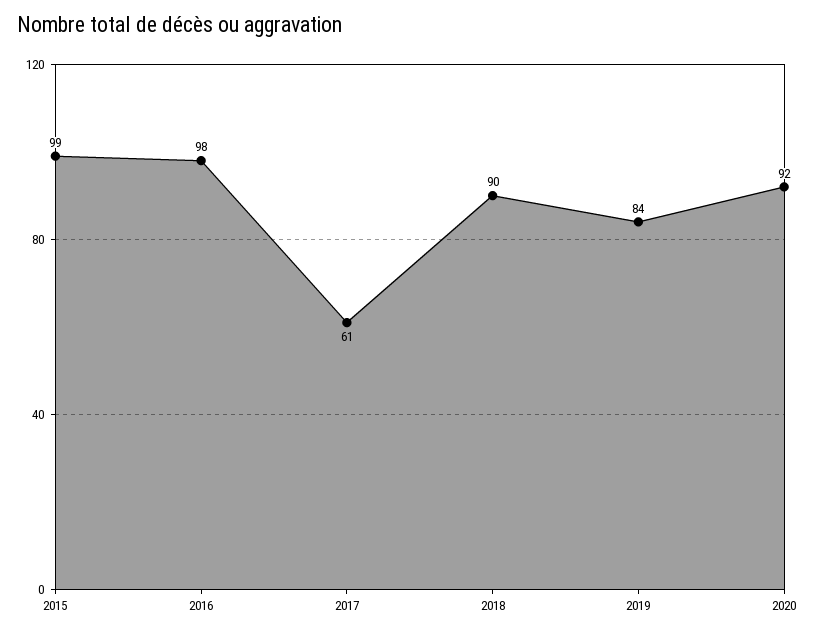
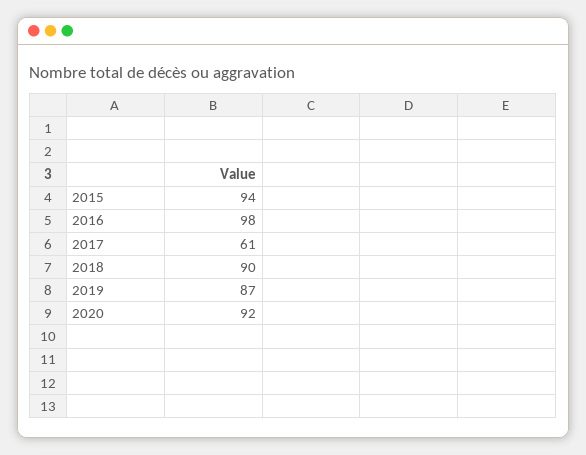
  {
-   "2015": 99,
+   "2015": 94,
    "2016": 98,
    "2017": 61,
    "2018": 90,
-   "2019": 84,
+   "2019": 87,
    "2020": 92
  }

